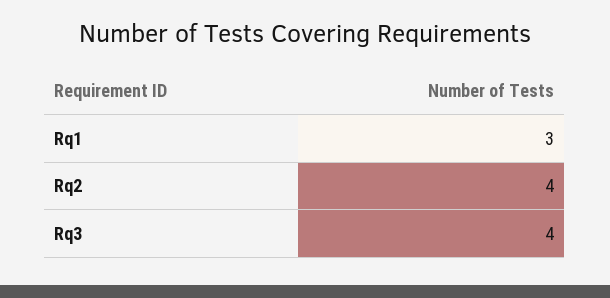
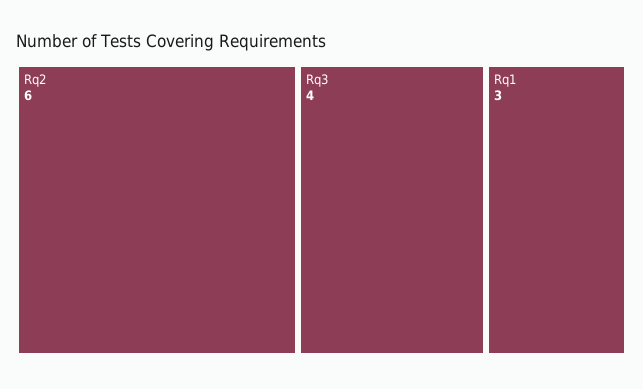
  {
    "Rq1": 3,
-   "Rq2": 4,
+   "Rq2": 6,
    "Rq3": 4
  }

